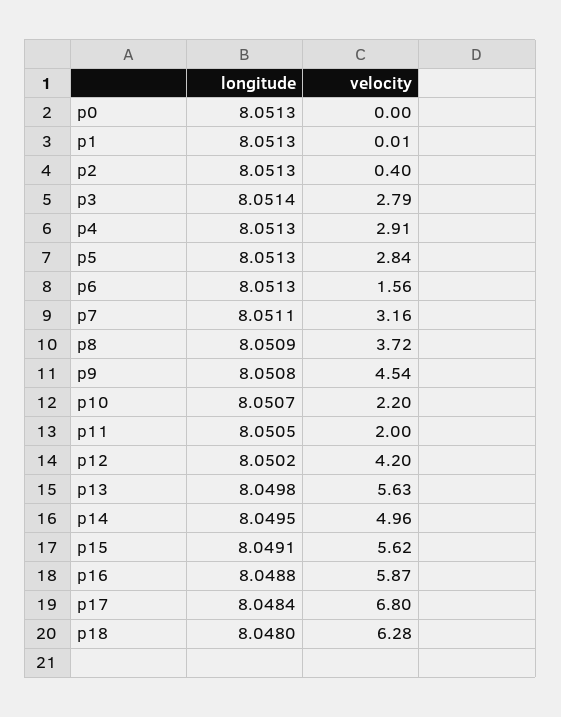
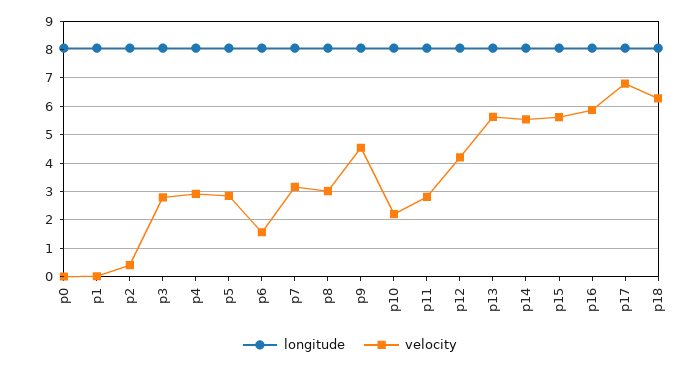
  {
    "longitude": {
      "p0": 8.0513,
      "p1": 8.0513,
      "p2": 8.0513,
      "p3": 8.0514,
      "p4": 8.0513,
      "p5": 8.0513,
      "p6": 8.0513,
      "p7": 8.0511,
      "p8": 8.0509,
      "p9": 8.0508,
      "p10": 8.0507,
      "p11": 8.0505,
      "p12": 8.0502,
      "p13": 8.0498,
      "p14": 8.0495,
      "p15": 8.0491,
      "p16": 8.0488,
      "p17": 8.0484,
      "p18": 8.048
    },
    "velocity": {
      "p0": 0,
      "p1": 0.01,
      "p2": 0.4,
      "p3": 2.79,
      "p4": 2.91,
      "p5": 2.84,
      "p6": 1.56,
      "p7": 3.16,
-     "p8": 3.72,
+     "p8": 3,
      "p9": 4.54,
      "p10": 2.2,
-     "p11": 2,
+     "p11": 2.75,
      "p12": 4.2,
      "p13": 5.63,
-     "p14": 4.96,
+     "p14": 5.5,
      "p15": 5.62,
      "p16": 5.87,
      "p17": 6.8,
      "p18": 6.28
    }
  }

